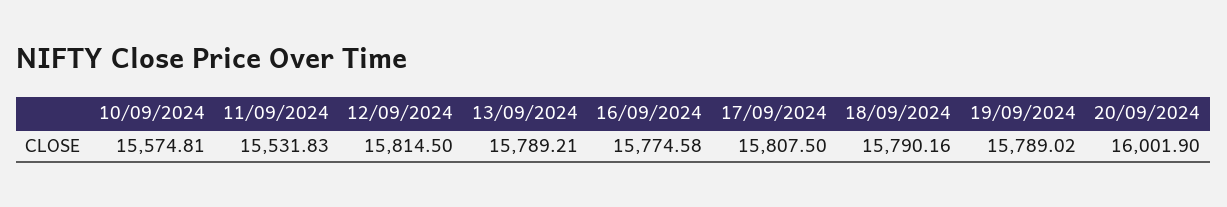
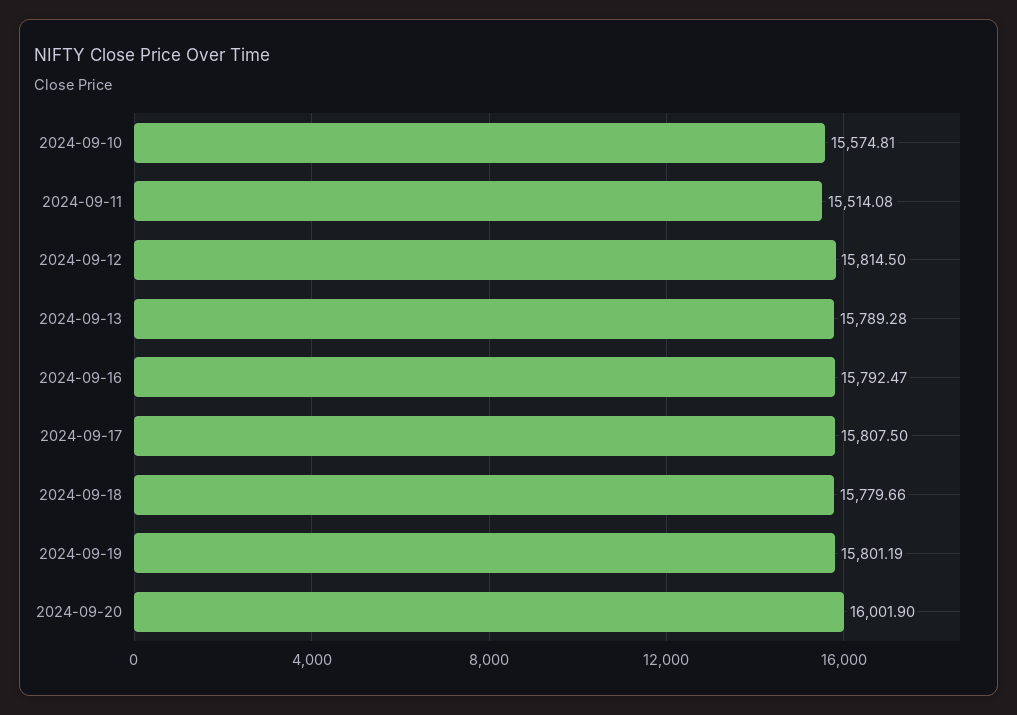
  {
    "10/09/2024": 15574.81,
-   "11/09/2024": 15531.83,
+   "11/09/2024": 15514.08,
    "12/09/2024": 15814.5,
-   "13/09/2024": 15789.21,
+   "13/09/2024": 15789.28,
-   "16/09/2024": 15774.58,
+   "16/09/2024": 15792.47,
    "17/09/2024": 15807.5,
-   "18/09/2024": 15790.16,
+   "18/09/2024": 15779.66,
-   "19/09/2024": 15789.02,
+   "19/09/2024": 15801.19,
    "20/09/2024": 16001.9
  }

